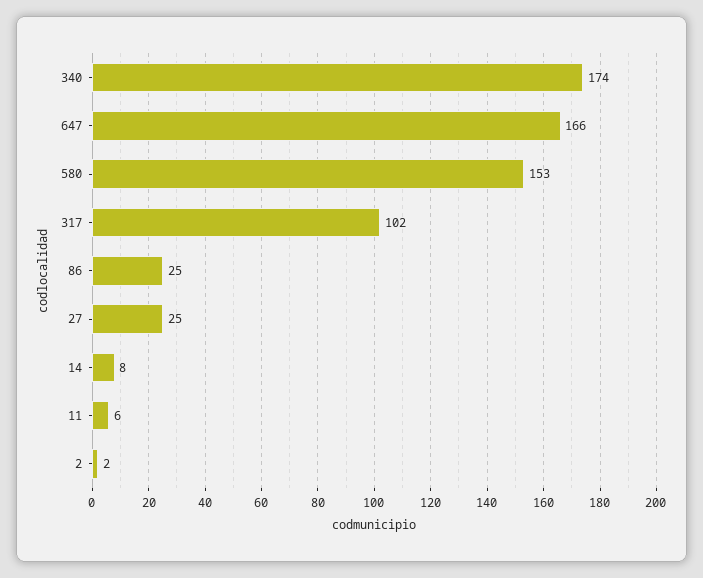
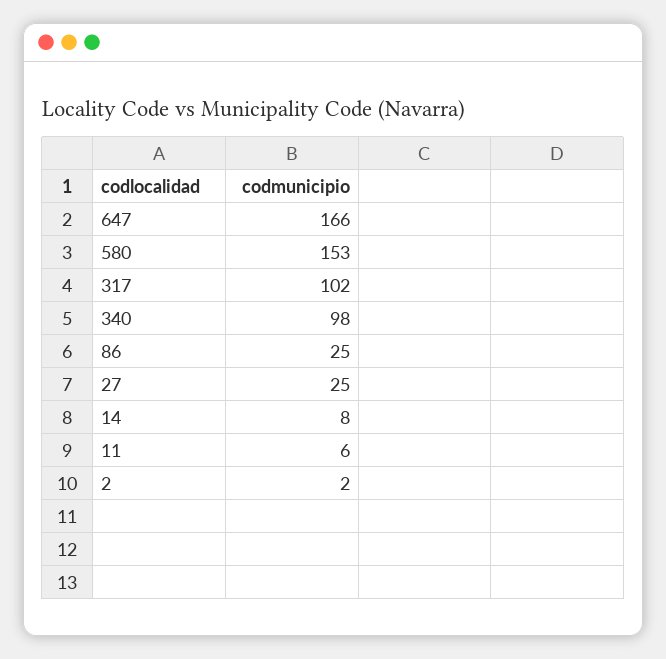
  {
-   "340": 174,
+   "340": 98,
    "647": 166,
    "580": 153,
    "317": 102,
    "86": 25,
    "27": 25,
    "14": 8,
    "11": 6,
    "2": 2
  }

